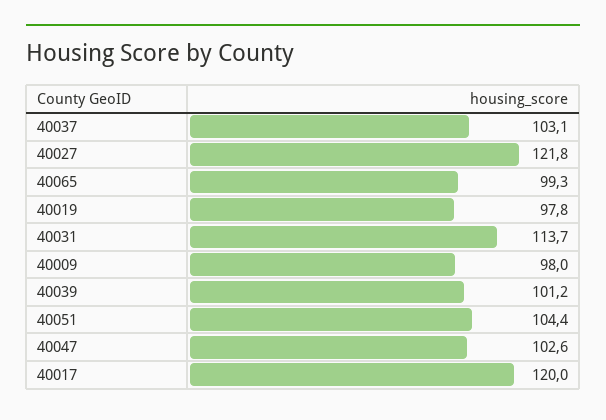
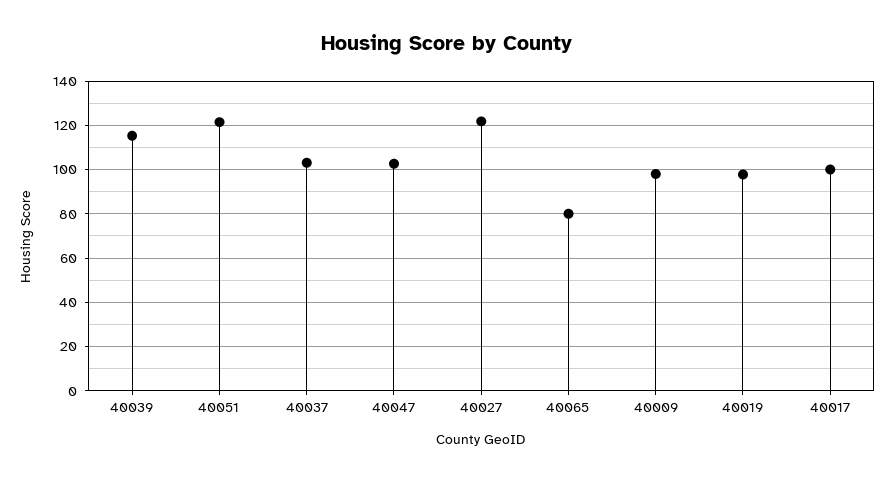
  {
    "40037": 103.1,
    "40027": 121.8,
-   "40065": 99.3,
+   "40065": 80,
    "40019": 97.8,
-   "40031": 113.7,
    "40009": 98,
-   "40039": 101.2,
+   "40039": 115,
-   "40051": 104.4,
+   "40051": 120,
    "40047": 102.6,
-   "40017": 120
+   "40017": 100
  }

